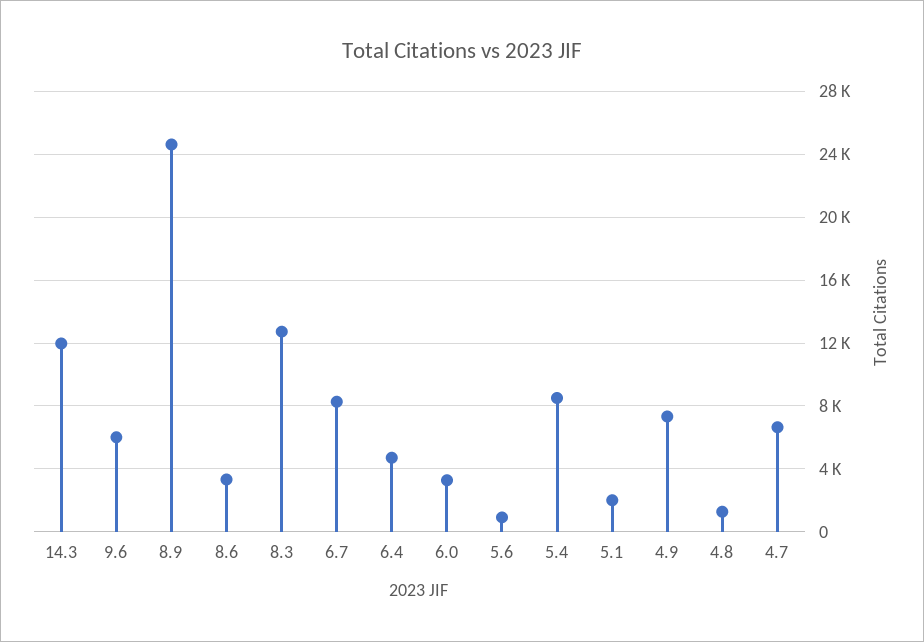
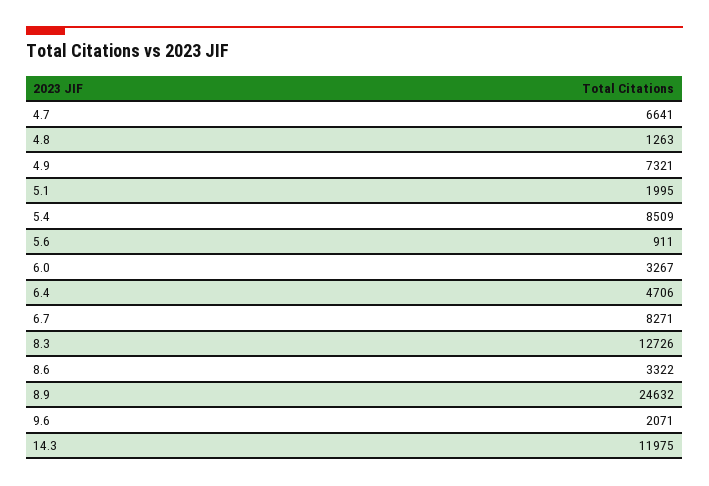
  {
    "14.3": 11975,
-   "9.6": 6000,
+   "9.6": 2071,
    "8.9": 24632,
    "8.6": 3322,
    "8.3": 12726,
    "6.7": 8271,
    "6.4": 4706,
    "6.0": 3267,
    "5.6": 911,
    "5.4": 8509,
    "5.1": 1995,
    "4.9": 7321,
    "4.8": 1263,
    "4.7": 6641
  }

